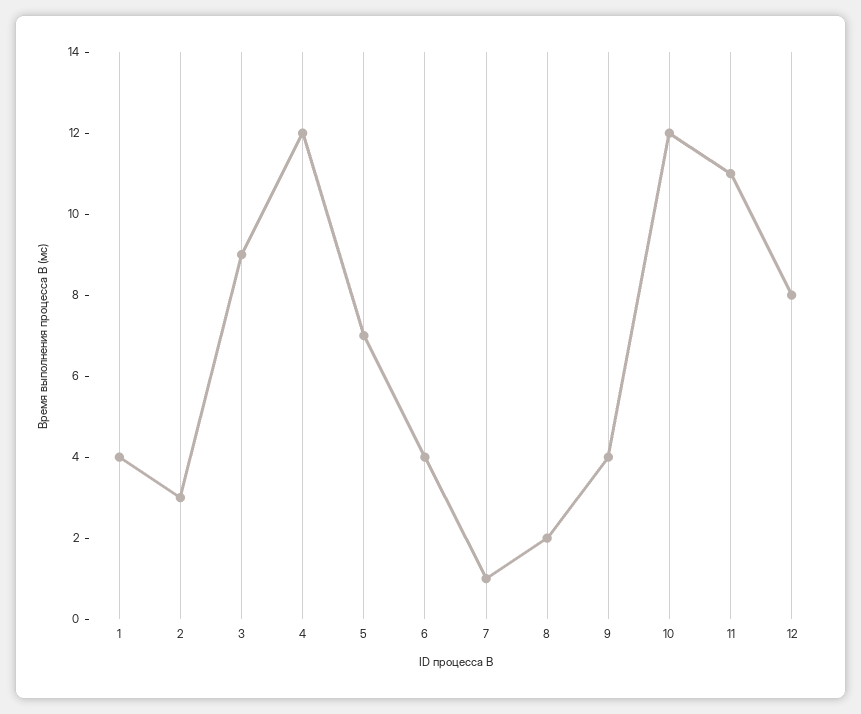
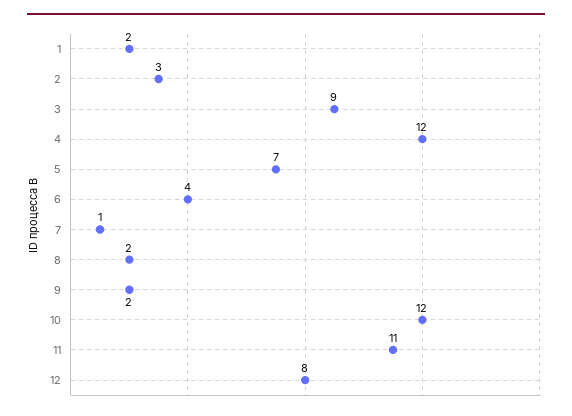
  {
-   "1": 4,
+   "1": 2,
    "2": 3,
    "3": 9,
    "4": 12,
    "5": 7,
    "6": 4,
    "7": 1,
    "8": 2,
-   "9": 4,
+   "9": 2,
    "10": 12,
    "11": 11,
    "12": 8
  }

